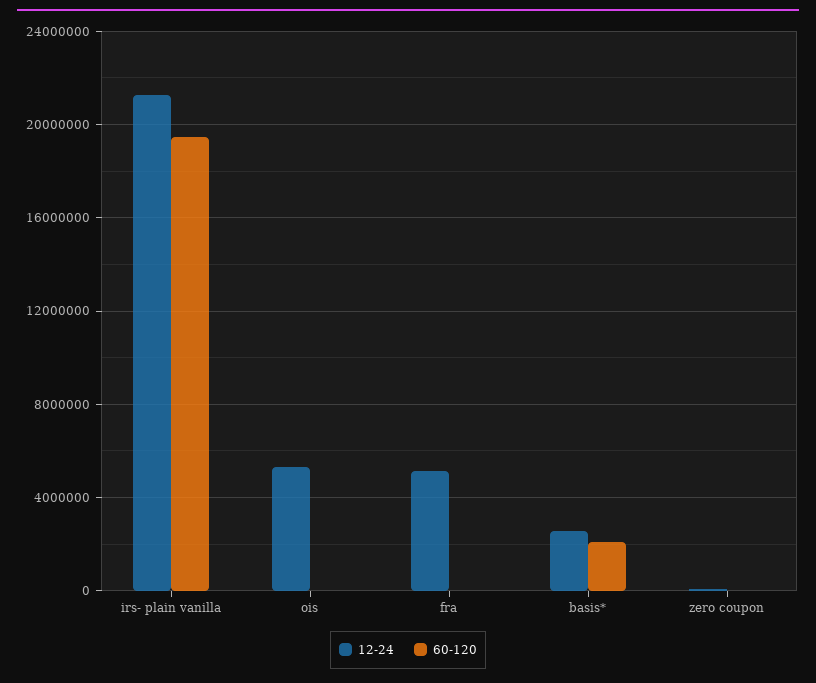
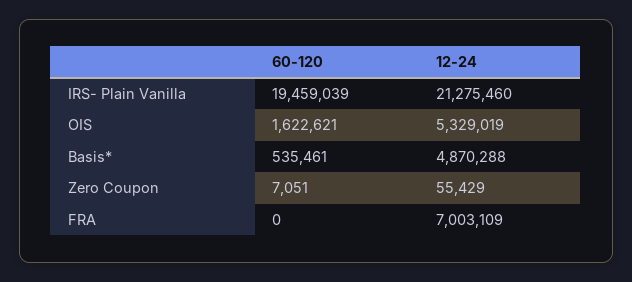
  {
    "12-24": {
      "irs- plain vanilla": 21275460,
      "ois": 5329019,
-     "fra": 5000000,
+     "fra": 7003109,
-     "basis*": 2500000,
+     "basis*": 4870288,
      "zero coupon": 55429
    },
    "60-120": {
      "irs- plain vanilla": 19459039,
-     "ois": 0,
+     "ois": 1622621,
      "fra": 0,
-     "basis*": 2000000,
+     "basis*": 535461,
      "zero coupon": 7051
    }
  }

